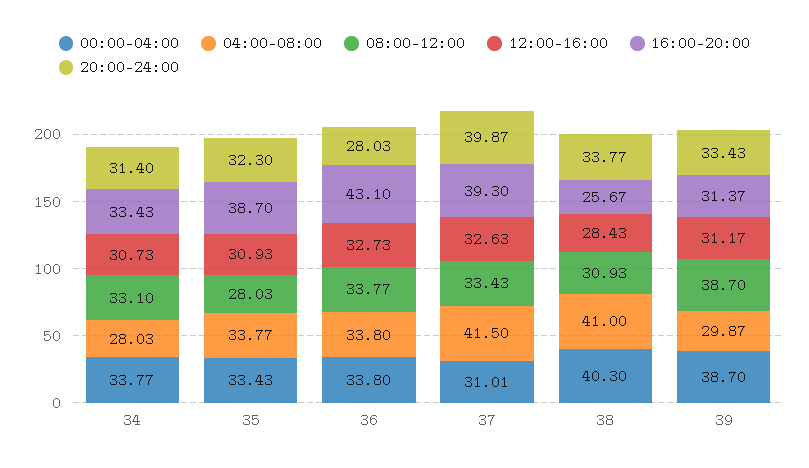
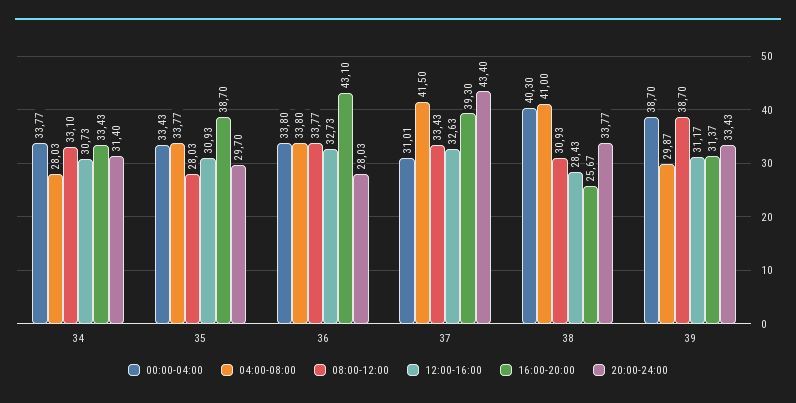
  {
    "00:00-04:00": {
      "34": 33.77,
      "35": 33.43,
      "36": 33.8,
      "37": 31.01,
      "38": 40.3,
      "39": 38.7
    },
    "04:00-08:00": {
      "34": 28.03,
      "35": 33.77,
      "36": 33.8,
      "37": 41.5,
      "38": 41,
      "39": 29.87
    },
    "08:00-12:00": {
      "34": 33.1,
      "35": 28.03,
      "36": 33.77,
      "37": 33.43,
      "38": 30.93,
      "39": 38.7
    },
    "12:00-16:00": {
      "34": 30.73,
      "35": 30.93,
      "36": 32.73,
      "37": 32.63,
      "38": 28.43,
      "39": 31.17
    },
    "16:00-20:00": {
      "34": 33.43,
      "35": 38.7,
      "36": 43.1,
      "37": 39.3,
      "38": 25.67,
      "39": 31.37
    },
    "20:00-24:00": {
      "34": 31.4,
-     "35": 32.3,
+     "35": 29.7,
      "36": 28.03,
-     "37": 39.87,
+     "37": 43.4,
      "38": 33.77,
      "39": 33.43
    }
  }

